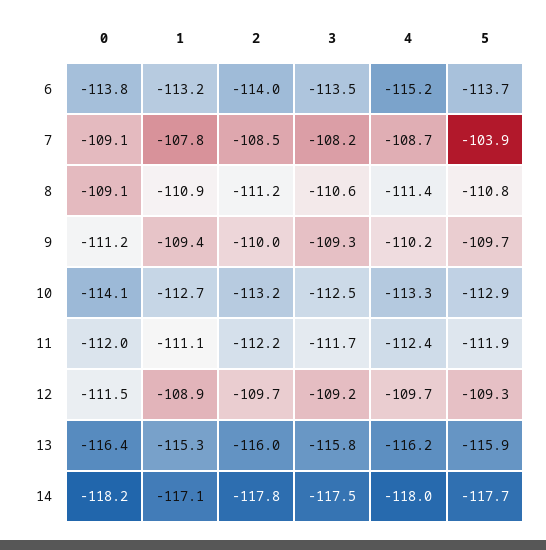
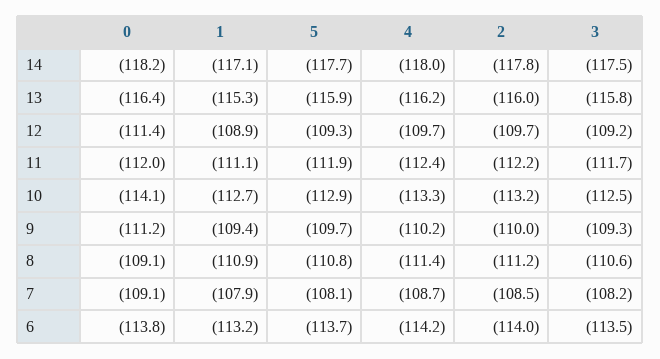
  {
    "0": {
      "6": -113.8,
      "7": -109.1,
      "8": -109.1,
      "9": -111.2,
      "10": -114.1,
      "11": -112,
-     "12": -111.5,
+     "12": -111.4,
      "13": -116.4,
      "14": -118.2
    },
    "1": {
      "6": -113.2,
-     "7": -107.8,
+     "7": -107.9,
      "8": -110.9,
      "9": -109.4,
      "10": -112.7,
      "11": -111.1,
      "12": -108.9,
      "13": -115.3,
      "14": -117.1
    },
    "2": {
      "6": -114,
      "7": -108.5,
      "8": -111.2,
      "9": -110,
      "10": -113.2,
      "11": -112.2,
      "12": -109.7,
      "13": -116,
      "14": -117.8
    },
    "3": {
      "6": -113.5,
      "7": -108.2,
      "8": -110.6,
      "9": -109.3,
      "10": -112.5,
      "11": -111.7,
      "12": -109.2,
      "13": -115.8,
      "14": -117.5
    },
    "4": {
-     "6": -115.2,
+     "6": -114.2,
      "7": -108.7,
      "8": -111.4,
      "9": -110.2,
      "10": -113.3,
      "11": -112.4,
      "12": -109.7,
      "13": -116.2,
      "14": -118
    },
    "5": {
      "6": -113.7,
-     "7": -103.9,
+     "7": -108.1,
      "8": -110.8,
      "9": -109.7,
      "10": -112.9,
      "11": -111.9,
      "12": -109.3,
      "13": -115.9,
      "14": -117.7
    }
  }

